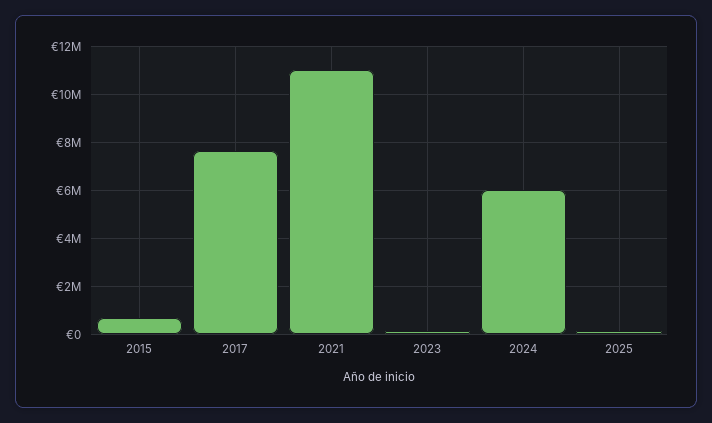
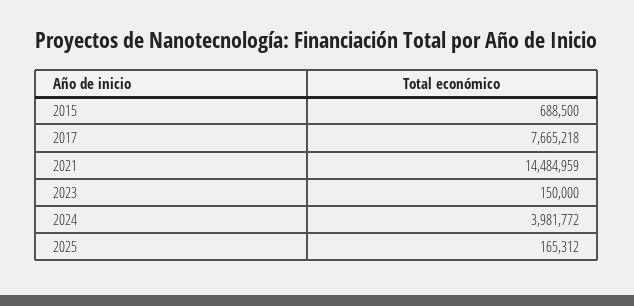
  {
    "2015": 688500,
    "2017": 7665218,
-   "2021": 11000000,
+   "2021": 14484959,
    "2023": 150000,
-   "2024": 6000000,
+   "2024": 3981772,
    "2025": 165312
  }

